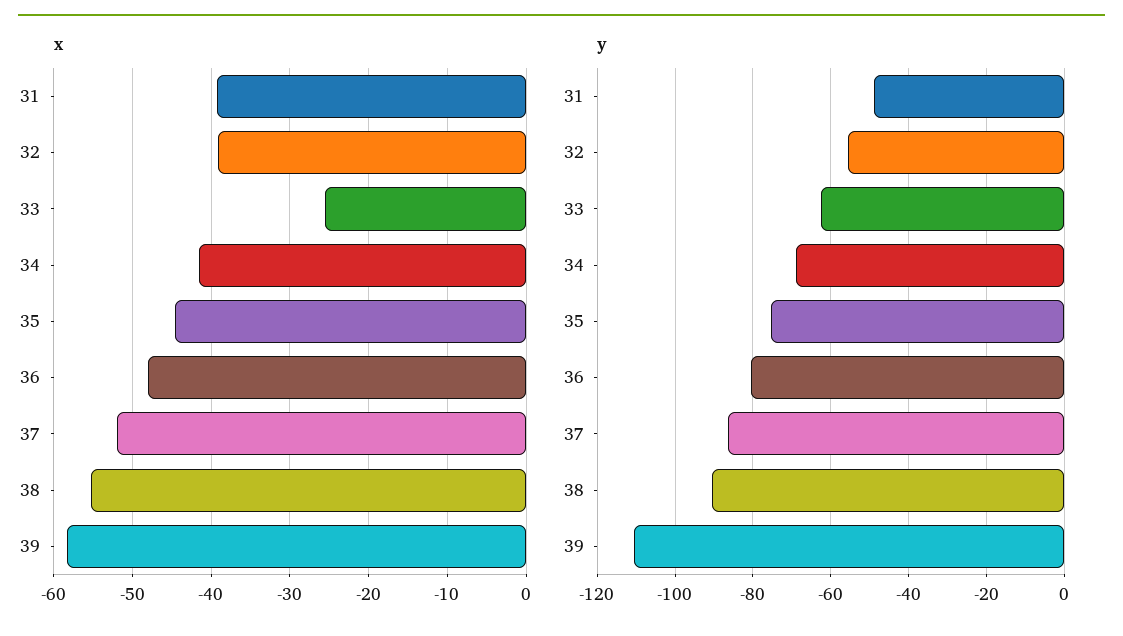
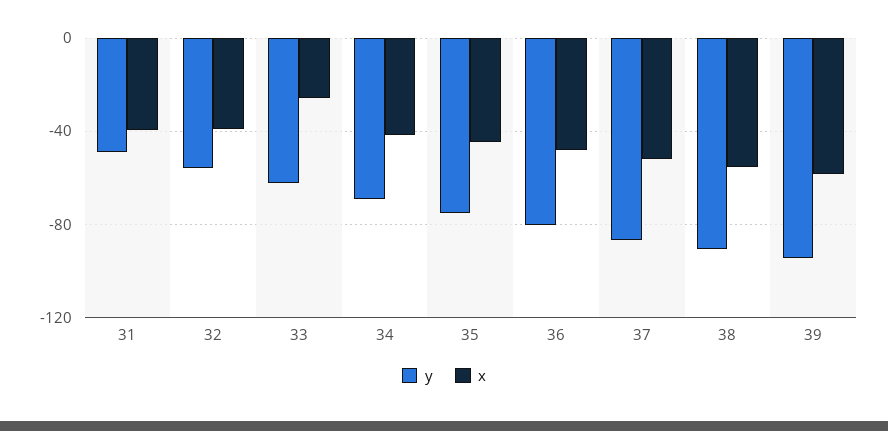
  {
    "x": {
      "31": -39,
      "32": -39,
      "33": -26,
      "34": -42,
      "35": -45,
      "36": -48,
      "37": -52,
      "38": -55,
      "39": -58
    },
    "y": {
      "31": -48,
      "32": -56,
      "33": -62,
      "34": -68,
      "35": -76,
      "36": -80,
      "37": -86,
      "38": -90,
-     "39": -110
+     "39": -95
    }
  }

